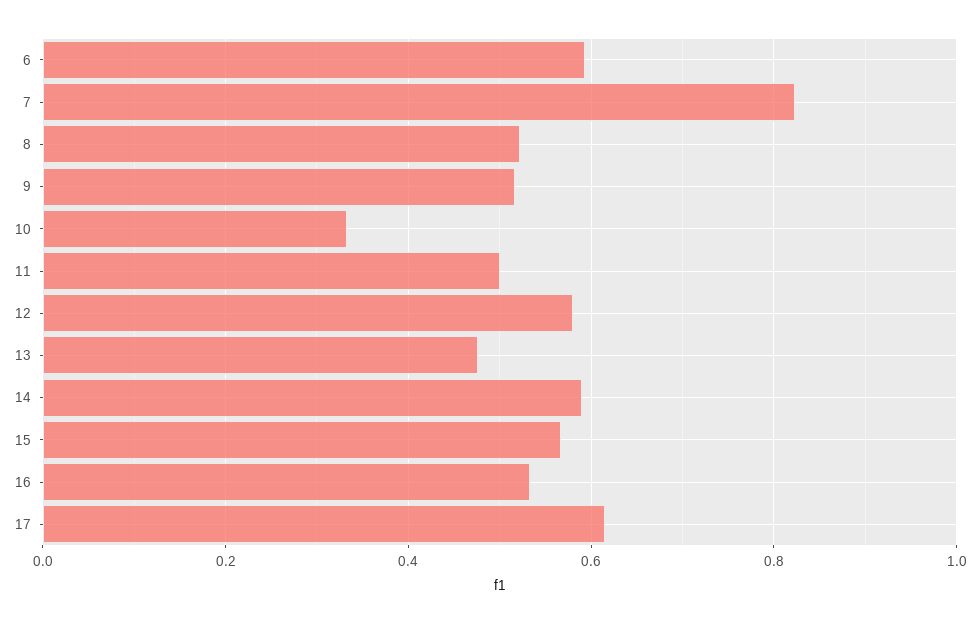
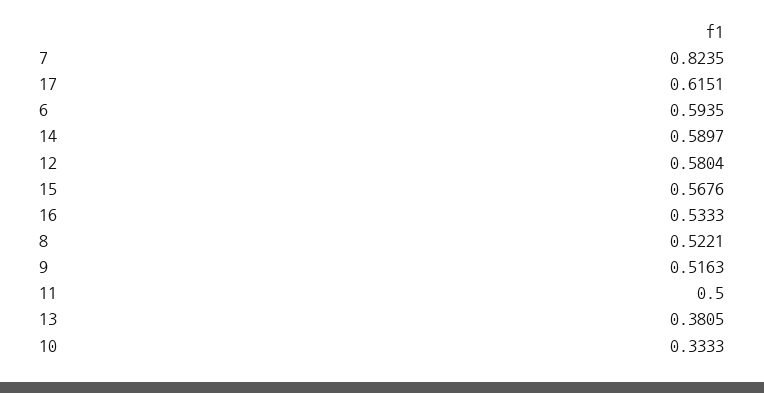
  {
    "6": 0.5935,
    "7": 0.8235,
    "8": 0.5221,
    "9": 0.5163,
    "10": 0.3333,
    "11": 0.5,
    "12": 0.5804,
-   "13": 0.48,
+   "13": 0.3805,
    "14": 0.5897,
    "15": 0.5676,
    "16": 0.5333,
    "17": 0.6151
  }

